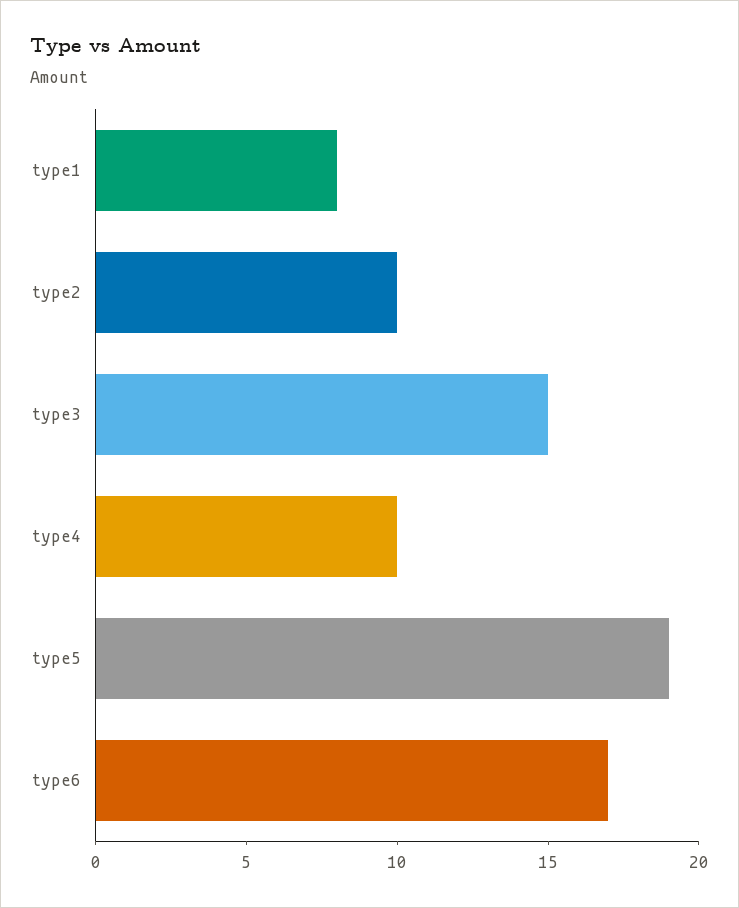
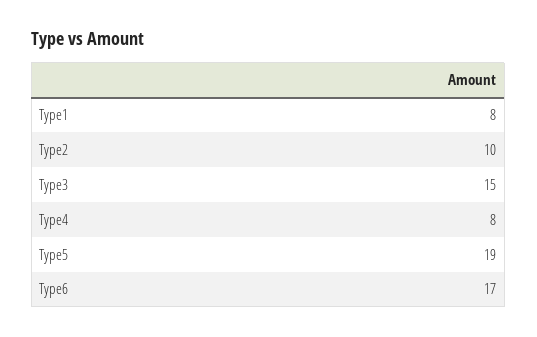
  {
    "type1": 8,
    "type2": 10,
    "type3": 15,
-   "type4": 10,
+   "type4": 8,
    "type5": 19,
    "type6": 17
  }

